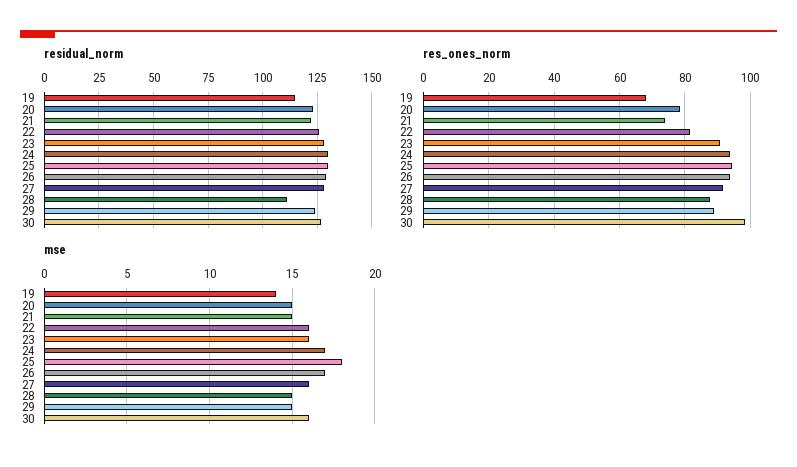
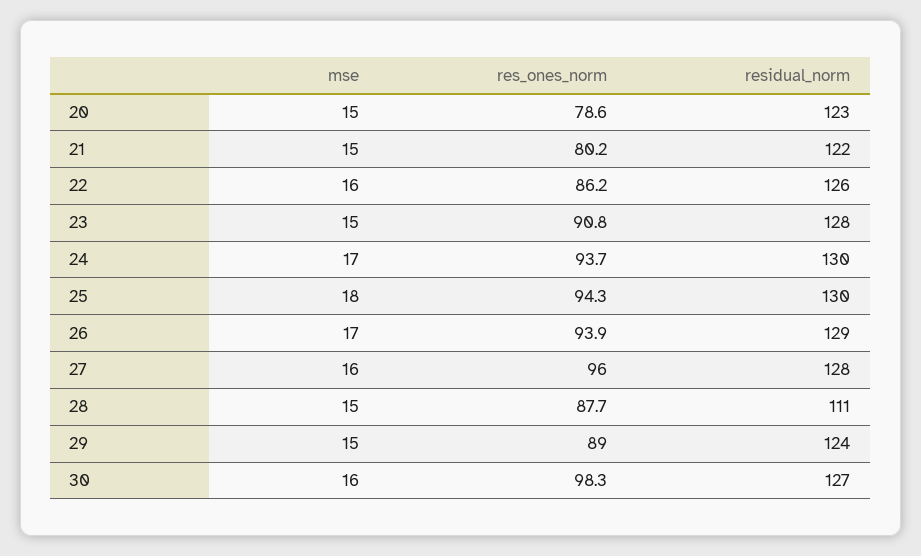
  {
    "residual_norm": {
-     "19": 115,
      "20": 123,
      "21": 122,
      "22": 126,
      "23": 128,
      "24": 130,
      "25": 130,
      "26": 129,
      "27": 128,
      "28": 111,
      "29": 124,
      "30": 127
    },
    "res_ones_norm": {
-     "19": 68,
      "20": 78.6,
-     "21": 74,
+     "21": 80.2,
-     "22": 82,
+     "22": 86.2,
      "23": 90.8,
      "24": 93.7,
      "25": 94.3,
      "26": 93.9,
-     "27": 92,
+     "27": 96,
      "28": 87.7,
      "29": 89,
      "30": 98.3
    },
    "mse": {
-     "19": 14,
      "20": 15,
      "21": 15,
      "22": 16,
-     "23": 16,
+     "23": 15,
      "24": 17,
      "25": 18,
      "26": 17,
      "27": 16,
      "28": 15,
      "29": 15,
      "30": 16
    }
  }

